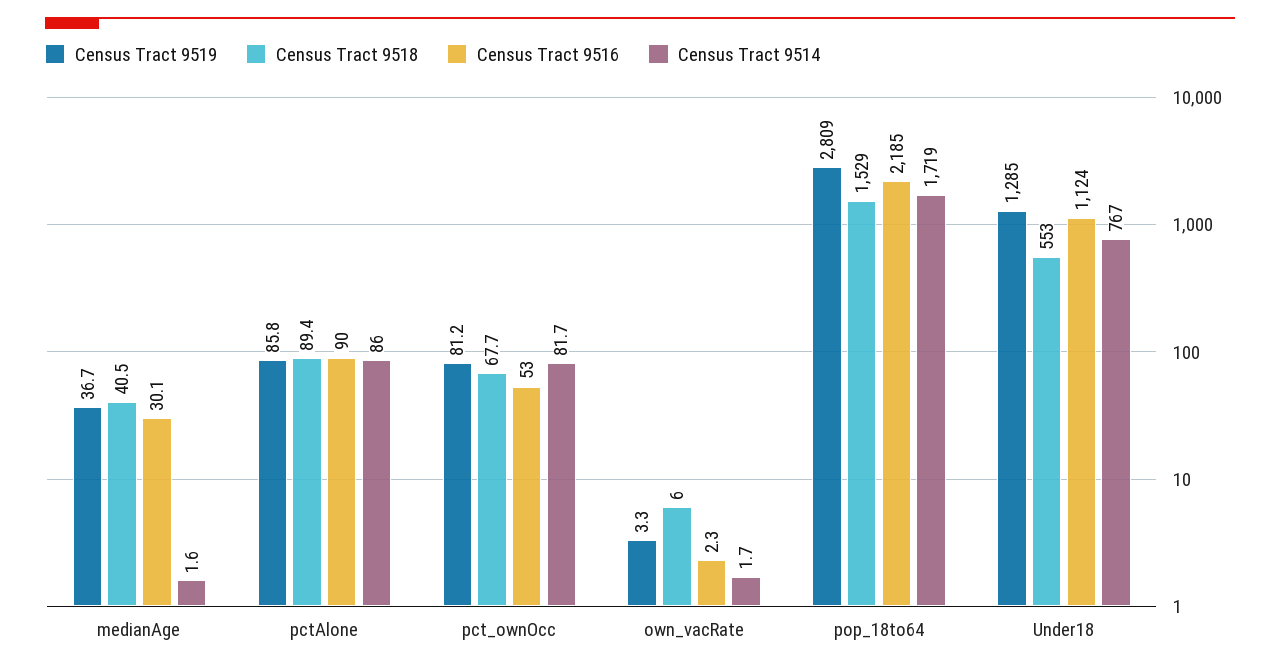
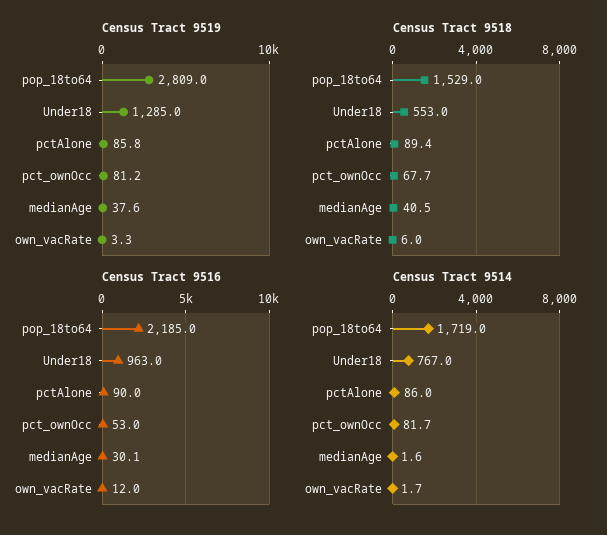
  {
    "Census Tract 9519": {
-     "medianAge": 36.7,
+     "medianAge": 37.6,
      "pctAlone": 85.8,
      "pct_ownOcc": 81.2,
      "own_vacRate": 3.3,
      "pop_18to64": 2809,
      "Under18": 1285
    },
    "Census Tract 9518": {
      "medianAge": 40.5,
      "pctAlone": 89.4,
      "pct_ownOcc": 67.7,
      "own_vacRate": 6,
      "pop_18to64": 1529,
      "Under18": 553
    },
    "Census Tract 9516": {
      "medianAge": 30.1,
      "pctAlone": 90,
      "pct_ownOcc": 53,
-     "own_vacRate": 2.3,
+     "own_vacRate": 12,
      "pop_18to64": 2185,
-     "Under18": 1124
+     "Under18": 963
    },
    "Census Tract 9514": {
      "medianAge": 1.6,
      "pctAlone": 86,
      "pct_ownOcc": 81.7,
      "own_vacRate": 1.7,
      "pop_18to64": 1719,
      "Under18": 767
    }
  }

